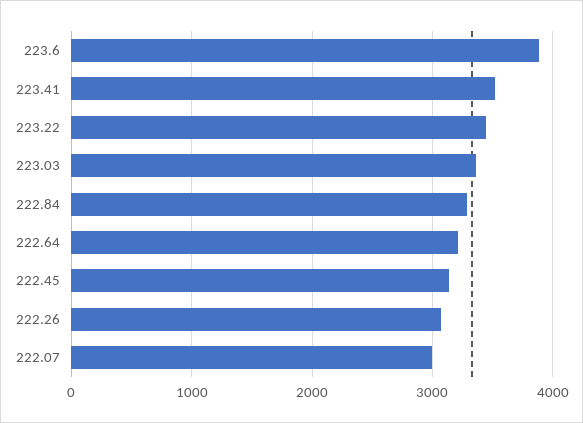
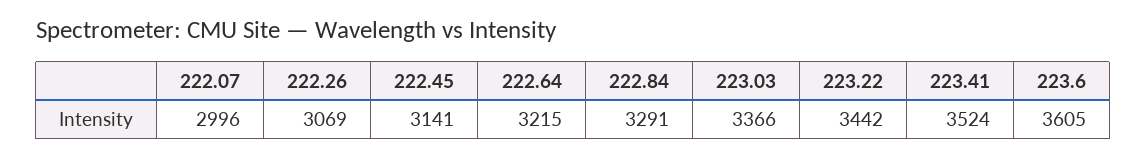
  {
-   "223.6": 3900,
+   "223.6": 3605,
    "223.41": 3524,
    "223.22": 3442,
    "223.03": 3366,
    "222.84": 3291,
    "222.64": 3215,
    "222.45": 3141,
    "222.26": 3069,
    "222.07": 2996
  }

